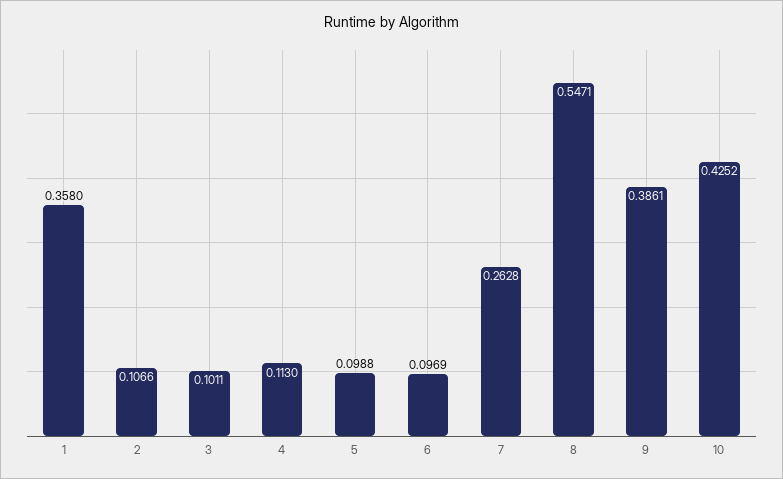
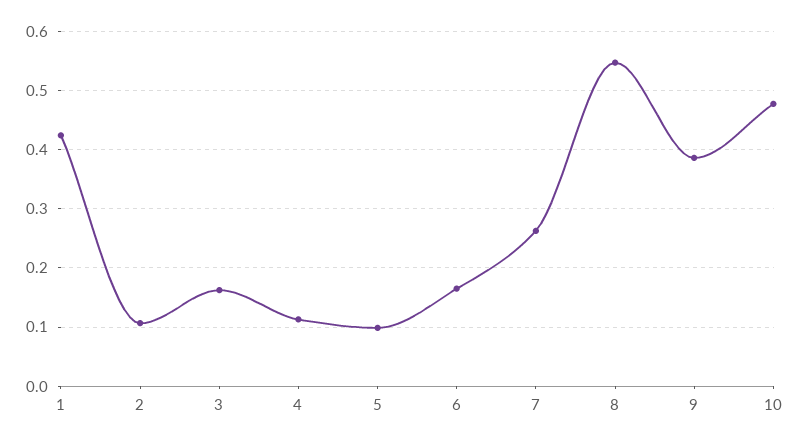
  {
-   "1": 0.358,
+   "1": 0.42,
    "2": 0.1066,
-   "3": 0.1011,
+   "3": 0.16,
    "4": 0.113,
    "5": 0.0988,
-   "6": 0.0969,
+   "6": 0.16,
    "7": 0.2628,
    "8": 0.5471,
    "9": 0.3861,
-   "10": 0.4252
+   "10": 0.48
  }

